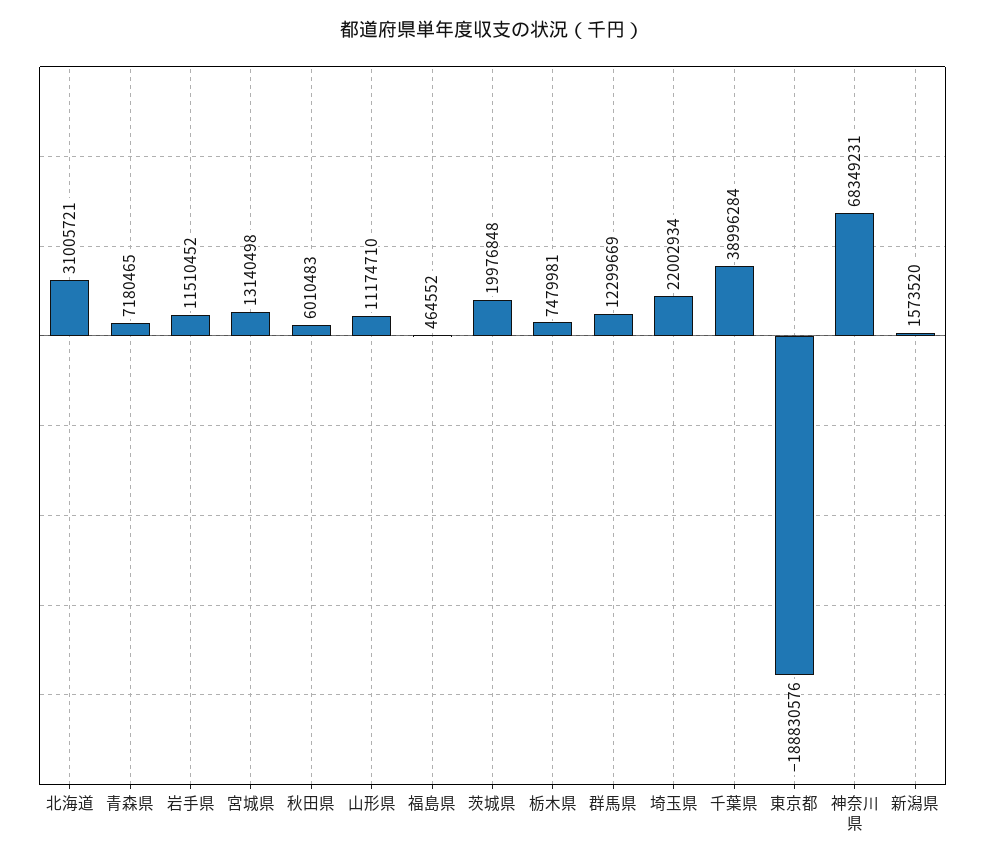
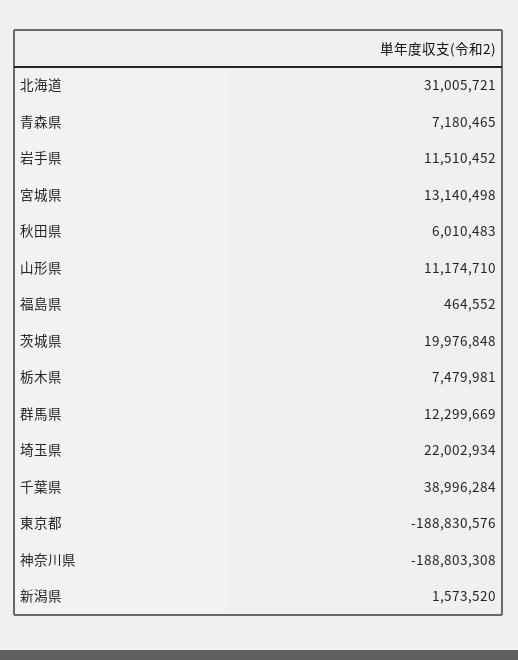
  {
    "北海道": 31005721,
    "青森県": 7180465,
    "岩手県": 11510452,
    "宮城県": 13140498,
    "秋田県": 6010483,
    "山形県": 11174710,
    "福島県": 464552,
    "茨城県": 19976848,
    "栃木県": 7479981,
    "群馬県": 12299669,
    "埼玉県": 22002934,
    "千葉県": 38996284,
    "東京都": -188830576,
-   "神奈川県": 68349231,
+   "神奈川県": -188803308,
    "新潟県": 1573520
  }

